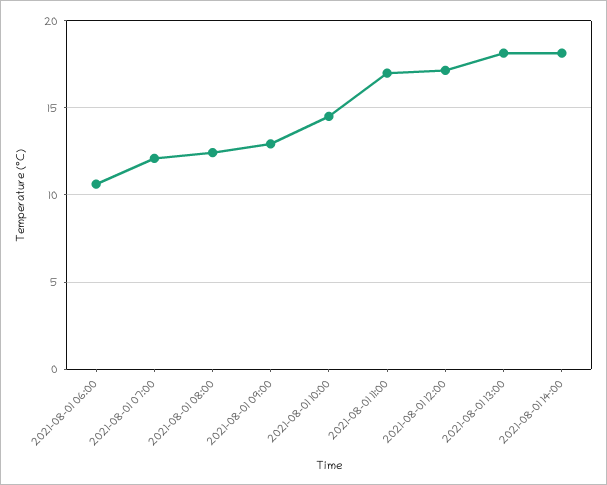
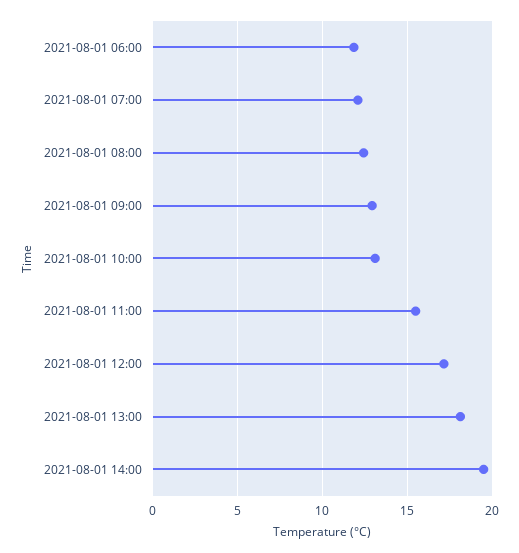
  {
-   "2021-08-01 06:00": 10.5,
+   "2021-08-01 06:00": 12,
    "2021-08-01 07:00": 12,
    "2021-08-01 08:00": 12.5,
    "2021-08-01 09:00": 13,
-   "2021-08-01 10:00": 14.5,
+   "2021-08-01 10:00": 13,
-   "2021-08-01 11:00": 17,
+   "2021-08-01 11:00": 15.5,
    "2021-08-01 12:00": 17,
    "2021-08-01 13:00": 18,
-   "2021-08-01 14:00": 18
+   "2021-08-01 14:00": 19.5
  }

